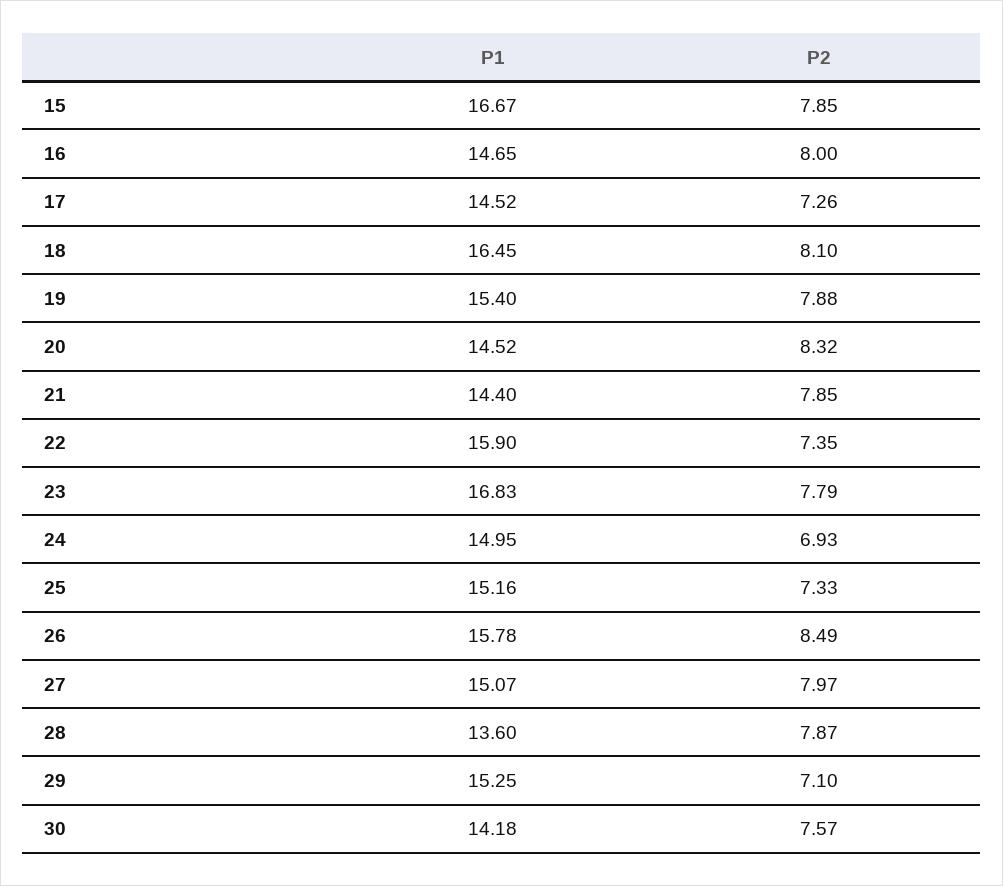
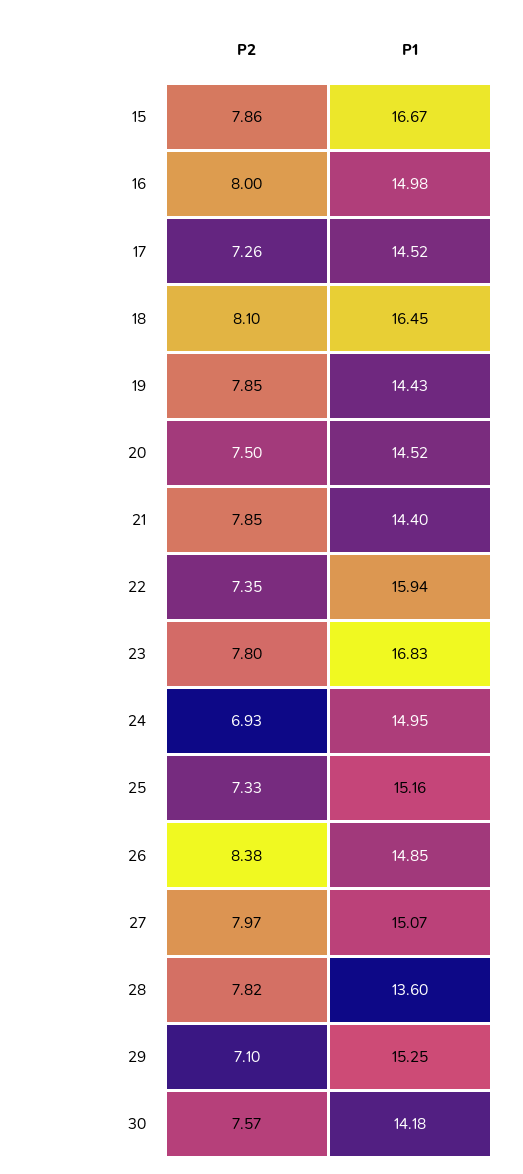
  {
    "P1": {
      "15": 16.67,
-     "16": 14.65,
+     "16": 14.98,
      "17": 14.52,
      "18": 16.45,
-     "19": 15.4,
+     "19": 14.43,
      "20": 14.52,
      "21": 14.4,
-     "22": 15.9,
+     "22": 15.94,
      "23": 16.83,
      "24": 14.95,
      "25": 15.16,
-     "26": 15.78,
+     "26": 14.85,
      "27": 15.07,
      "28": 13.6,
      "29": 15.25,
      "30": 14.18
    },
    "P2": {
-     "15": 7.85,
+     "15": 7.86,
      "16": 8,
      "17": 7.26,
      "18": 8.1,
-     "19": 7.88,
+     "19": 7.85,
-     "20": 8.32,
+     "20": 7.5,
      "21": 7.85,
      "22": 7.35,
-     "23": 7.79,
+     "23": 7.8,
      "24": 6.93,
      "25": 7.33,
-     "26": 8.49,
+     "26": 8.38,
      "27": 7.97,
-     "28": 7.87,
+     "28": 7.82,
      "29": 7.1,
      "30": 7.57
    }
  }

